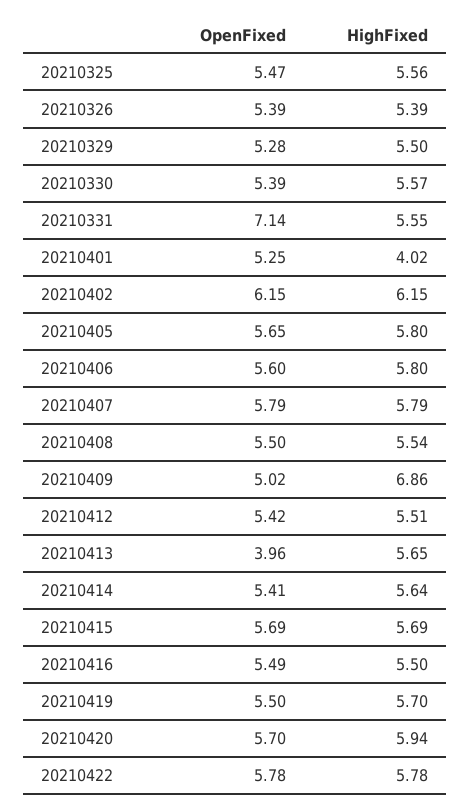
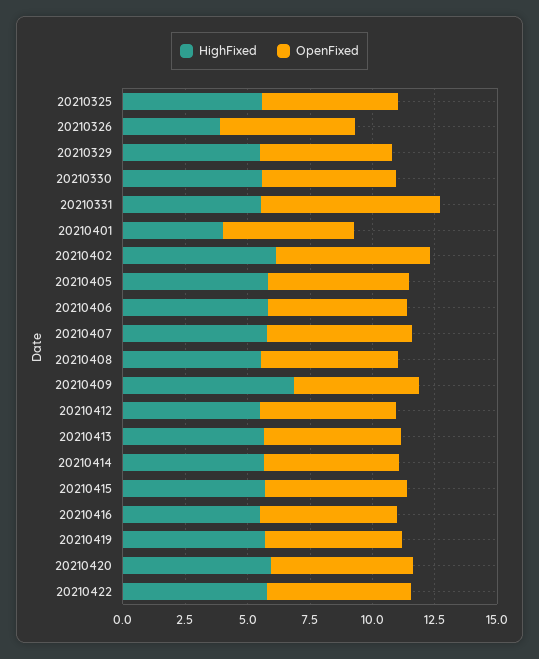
  {
    "OpenFixed": {
      "20210325": 5.47,
      "20210326": 5.39,
      "20210329": 5.28,
      "20210330": 5.39,
      "20210331": 7.14,
      "20210401": 5.25,
      "20210402": 6.15,
      "20210405": 5.65,
      "20210406": 5.6,
      "20210407": 5.79,
      "20210408": 5.5,
      "20210409": 5.02,
      "20210412": 5.42,
-     "20210413": 3.96,
+     "20210413": 5.5,
      "20210414": 5.41,
      "20210415": 5.69,
      "20210416": 5.49,
      "20210419": 5.5,
      "20210420": 5.7,
      "20210422": 5.78
    },
    "HighFixed": {
      "20210325": 5.56,
-     "20210326": 5.39,
+     "20210326": 4,
      "20210329": 5.5,
      "20210330": 5.57,
      "20210331": 5.55,
      "20210401": 4.02,
      "20210402": 6.15,
      "20210405": 5.8,
      "20210406": 5.8,
      "20210407": 5.79,
      "20210408": 5.54,
      "20210409": 6.86,
      "20210412": 5.51,
      "20210413": 5.65,
      "20210414": 5.64,
      "20210415": 5.69,
      "20210416": 5.5,
      "20210419": 5.7,
      "20210420": 5.94,
      "20210422": 5.78
    }
  }

